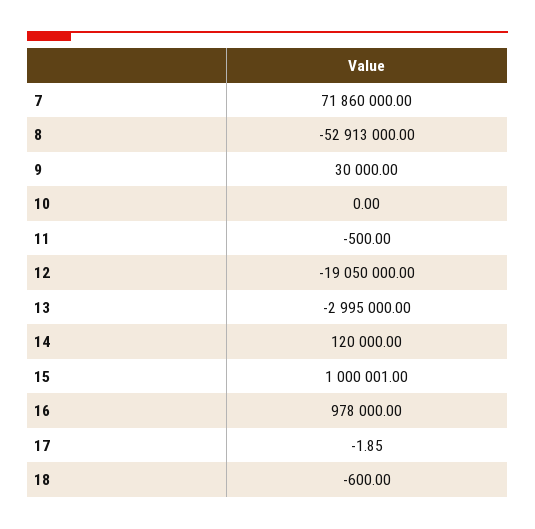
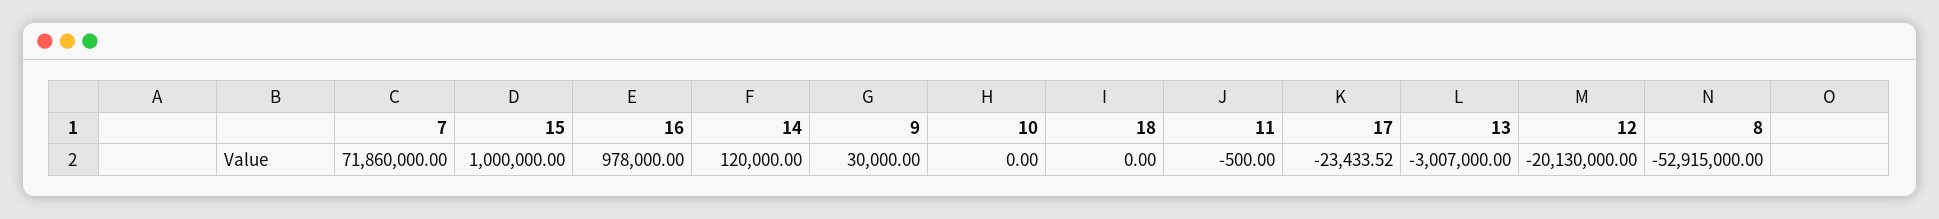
  {
    "7": 71860000,
-   "8": -52913000,
+   "8": -52915000,
    "9": 30000,
    "10": 0,
    "11": -500,
-   "12": -19050000,
+   "12": -20130000,
-   "13": -2995000,
+   "13": -3007000,
    "14": 120000,
-   "15": 1000001,
+   "15": 1000000,
    "16": 978000,
-   "17": -1.85,
+   "17": -23433.52,
-   "18": -600
+   "18": 0
  }

